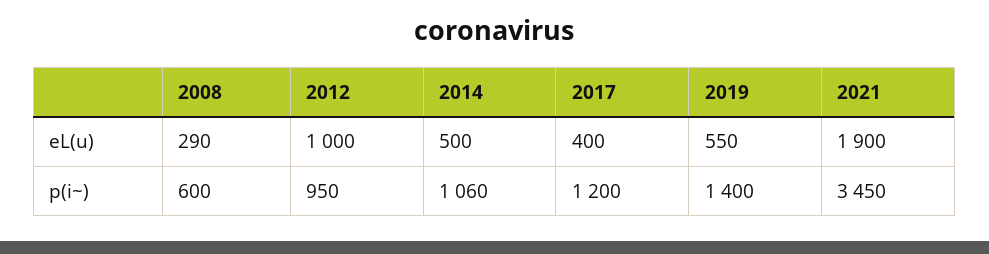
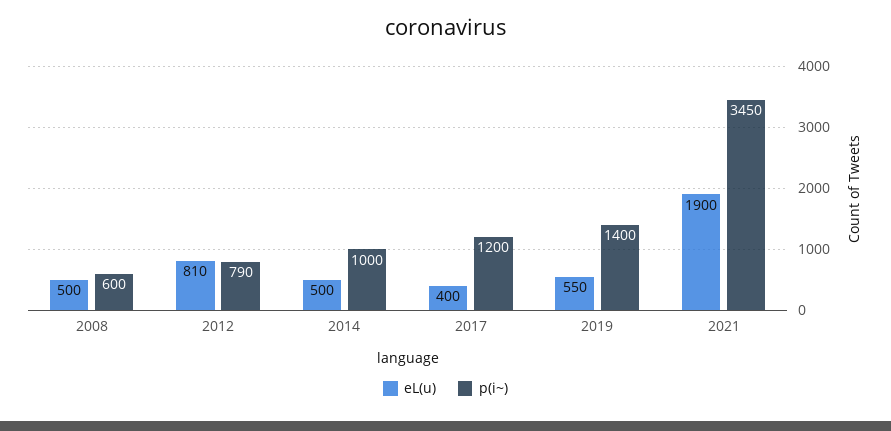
  {
    "eL(u)": {
-     "2008": 290,
+     "2008": 500,
-     "2012": 1000,
+     "2012": 810,
      "2014": 500,
      "2017": 400,
      "2019": 550,
      "2021": 1900
    },
    "p(i~)": {
      "2008": 600,
-     "2012": 950,
+     "2012": 790,
-     "2014": 1060,
+     "2014": 1000,
      "2017": 1200,
      "2019": 1400,
      "2021": 3450
    }
  }

